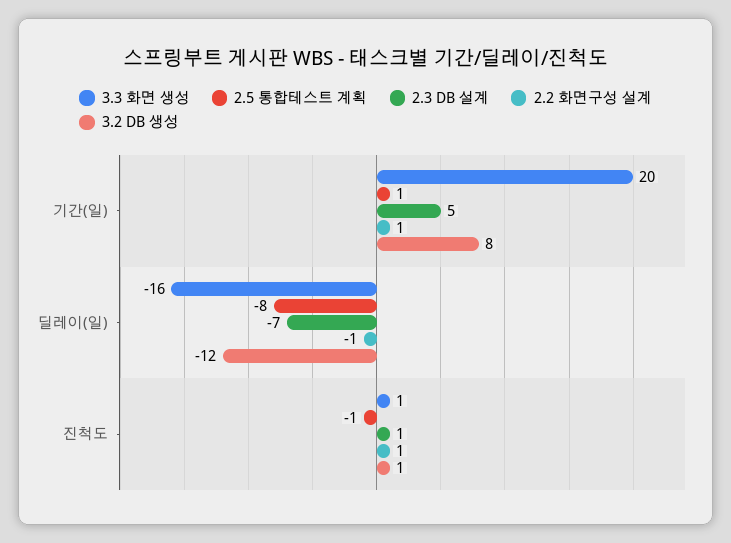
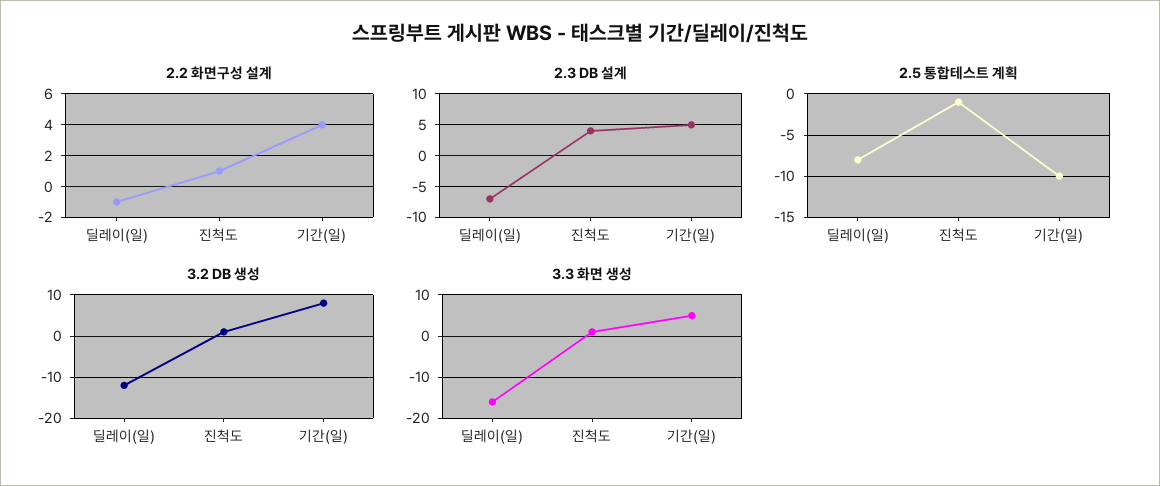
  {
    "3.3 화면 생성": {
-     "기간(일)": 20,
+     "기간(일)": 5,
      "딜레이(일)": -16,
      "진척도": 1
    },
    "2.5 통합테스트 계획": {
-     "기간(일)": 1,
+     "기간(일)": -10,
      "딜레이(일)": -8,
      "진척도": -1
    },
    "2.3 DB 설계": {
      "기간(일)": 5,
      "딜레이(일)": -7,
-     "진척도": 1
+     "진척도": 4
    },
    "2.2 화면구성 설계": {
-     "기간(일)": 1,
+     "기간(일)": 4,
      "딜레이(일)": -1,
      "진척도": 1
    },
    "3.2 DB 생성": {
      "기간(일)": 8,
      "딜레이(일)": -12,
      "진척도": 1
    }
  }

